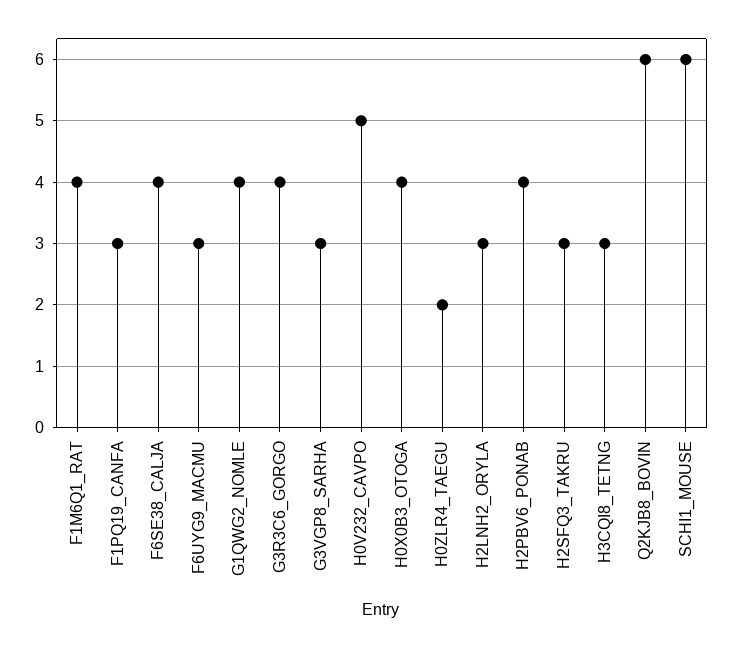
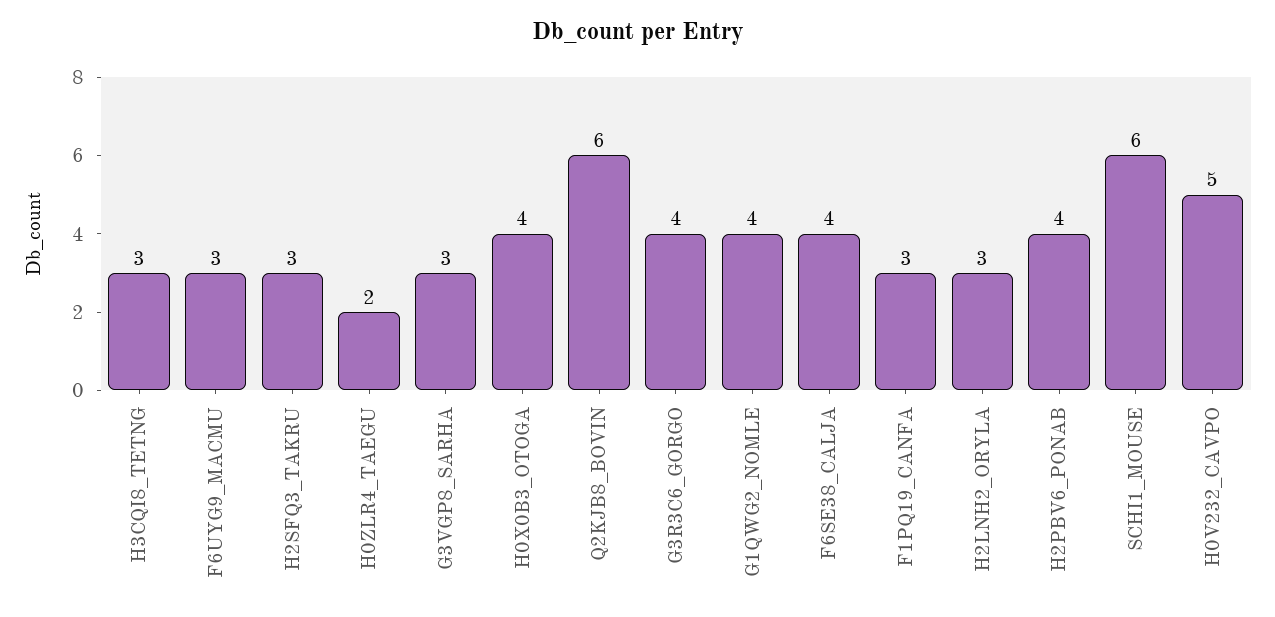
  {
-   "F1M6Q1_RAT": 4,
    "F1PQ19_CANFA": 3,
    "F6SE38_CALJA": 4,
    "F6UYG9_MACMU": 3,
    "G1QWG2_NOMLE": 4,
    "G3R3C6_GORGO": 4,
    "G3VGP8_SARHA": 3,
    "H0V232_CAVPO": 5,
    "H0X0B3_OTOGA": 4,
    "H0ZLR4_TAEGU": 2,
    "H2LNH2_ORYLA": 3,
    "H2PBV6_PONAB": 4,
    "H2SFQ3_TAKRU": 3,
    "H3CQI8_TETNG": 3,
    "Q2KJB8_BOVIN": 6,
    "SCHI1_MOUSE": 6
  }

